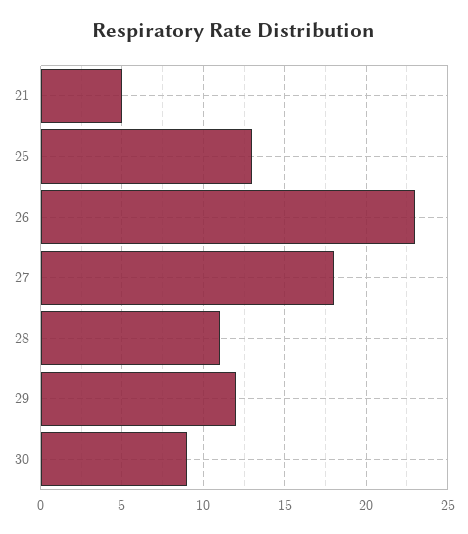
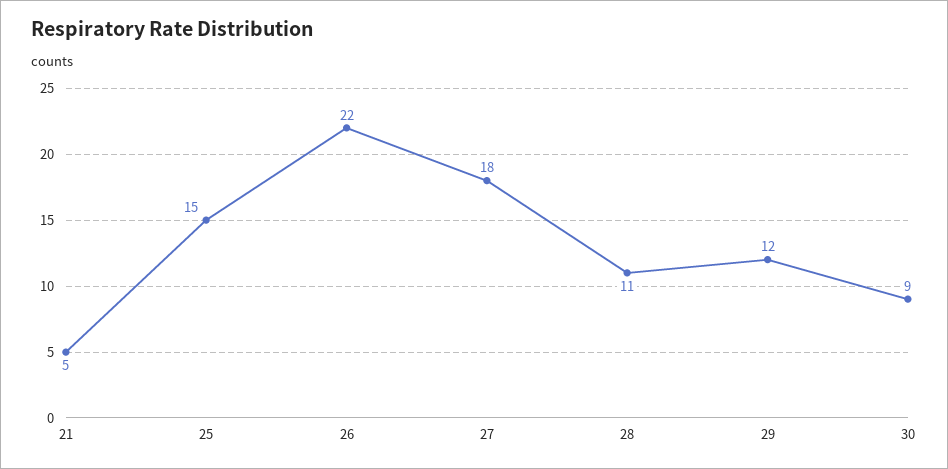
  {
    "21": 5,
-   "25": 13,
+   "25": 15,
-   "26": 23,
+   "26": 22,
    "27": 18,
    "28": 11,
    "29": 12,
    "30": 9
  }

